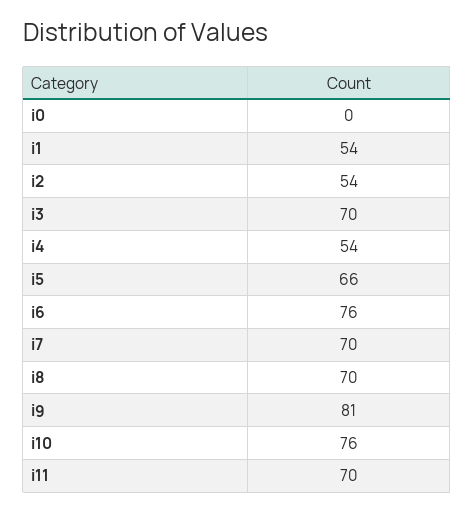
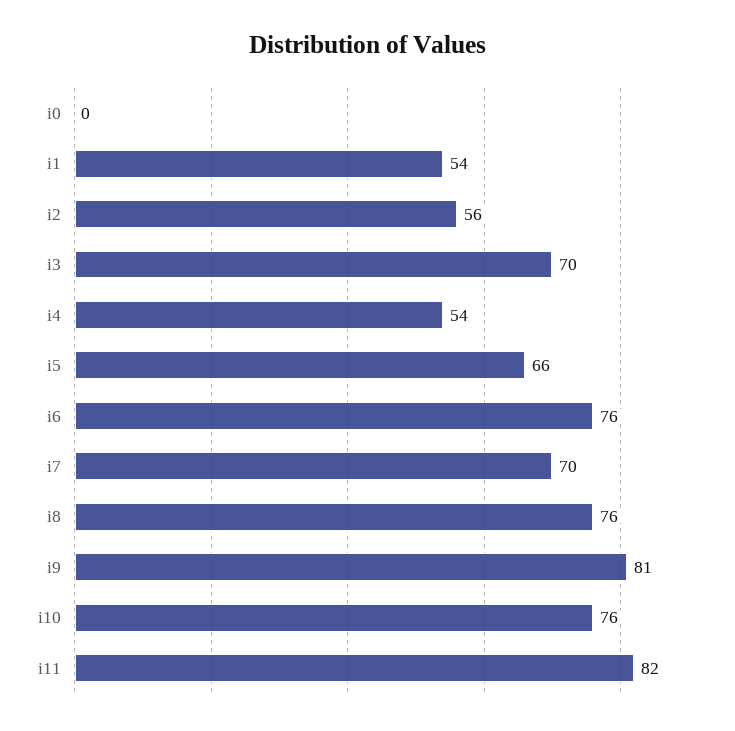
  {
    "i0": 0,
    "i1": 54,
-   "i2": 54,
+   "i2": 56,
    "i3": 70,
    "i4": 54,
    "i5": 66,
    "i6": 76,
    "i7": 70,
-   "i8": 70,
+   "i8": 76,
    "i9": 81,
    "i10": 76,
-   "i11": 70
+   "i11": 82
  }

